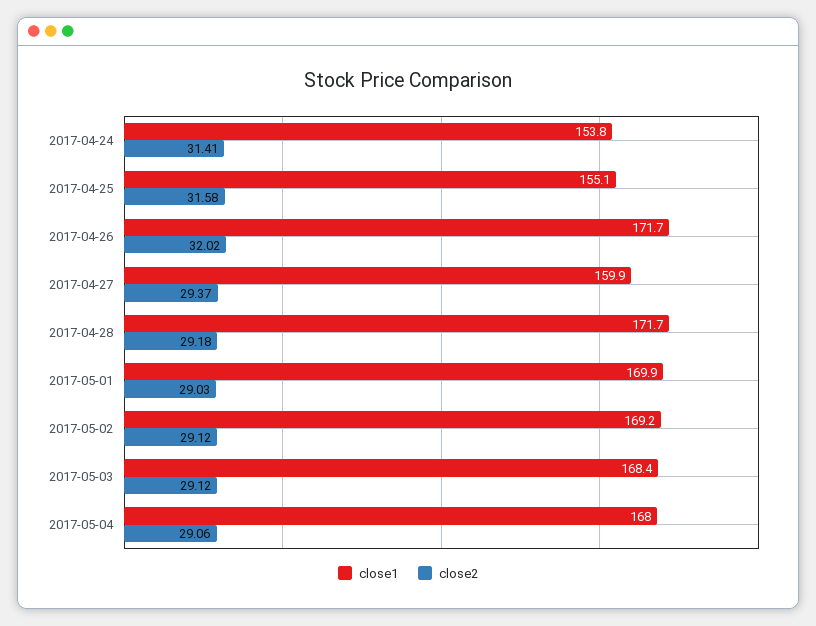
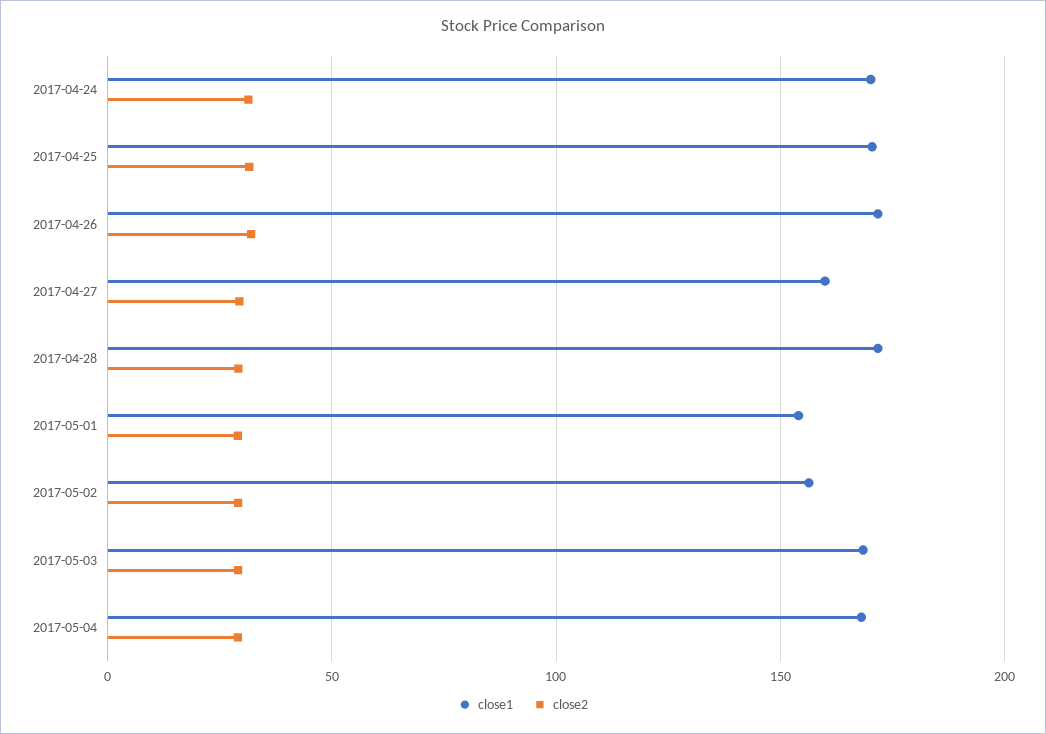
  {
    "close1": {
-     "2017-04-24": 153.8,
+     "2017-04-24": 170,
-     "2017-04-25": 155.1,
+     "2017-04-25": 170,
      "2017-04-26": 171.7,
      "2017-04-27": 159.9,
      "2017-04-28": 171.7,
-     "2017-05-01": 169.9,
+     "2017-05-01": 155,
-     "2017-05-02": 169.2,
+     "2017-05-02": 155,
      "2017-05-03": 168.4,
      "2017-05-04": 168
    },
    "close2": {
      "2017-04-24": 31.41,
      "2017-04-25": 31.58,
      "2017-04-26": 32.02,
      "2017-04-27": 29.37,
      "2017-04-28": 29.18,
      "2017-05-01": 29.03,
      "2017-05-02": 29.12,
      "2017-05-03": 29.12,
      "2017-05-04": 29.06
    }
  }

